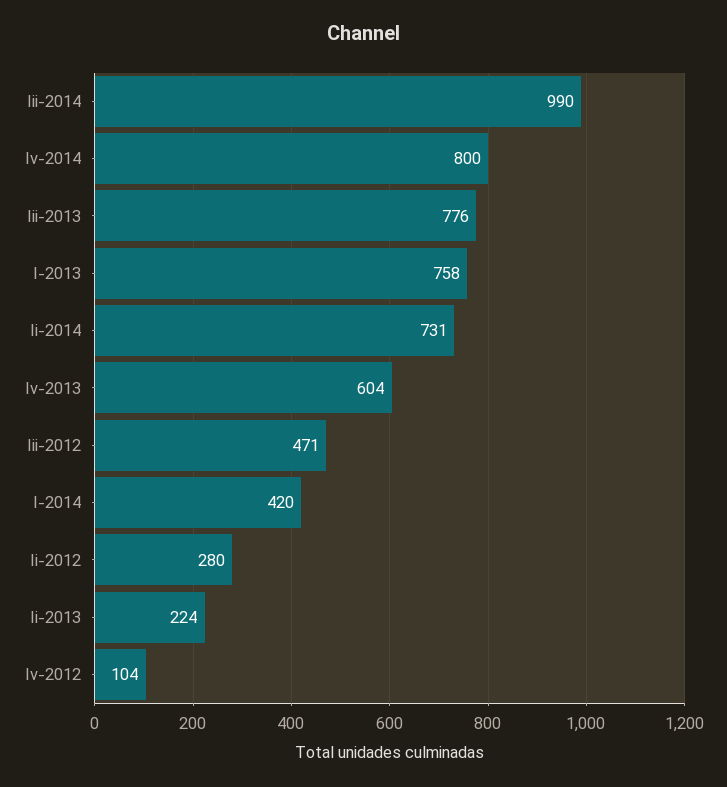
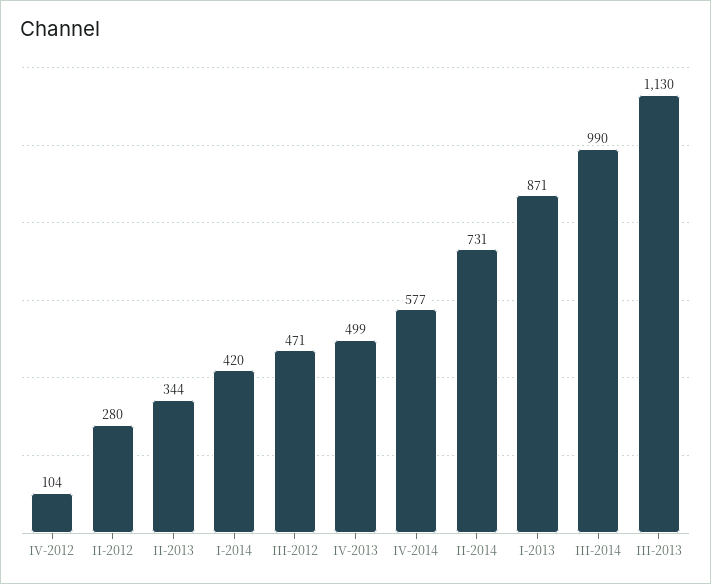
  {
    "Iii-2014": 990,
-   "Iv-2014": 800,
+   "Iv-2014": 577,
-   "Iii-2013": 776,
+   "Iii-2013": 1130,
-   "I-2013": 758,
+   "I-2013": 871,
    "Ii-2014": 731,
-   "Iv-2013": 604,
+   "Iv-2013": 499,
    "Iii-2012": 471,
    "I-2014": 420,
    "Ii-2012": 280,
-   "Ii-2013": 224,
+   "Ii-2013": 344,
    "Iv-2012": 104
  }

